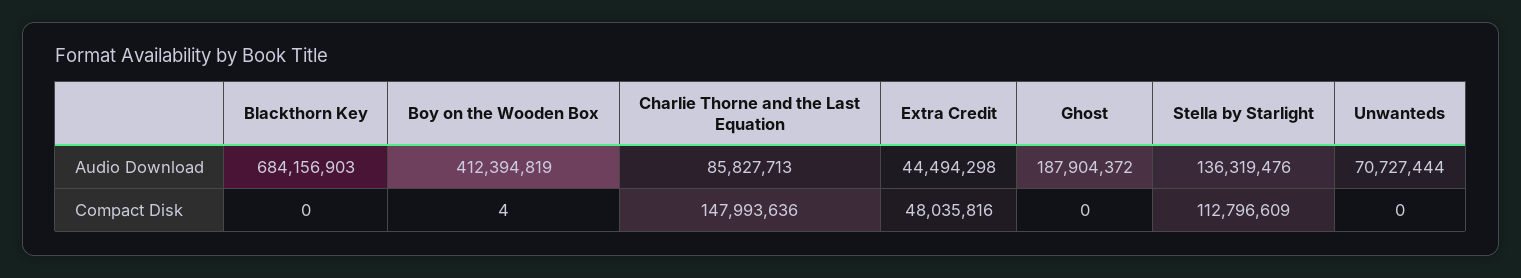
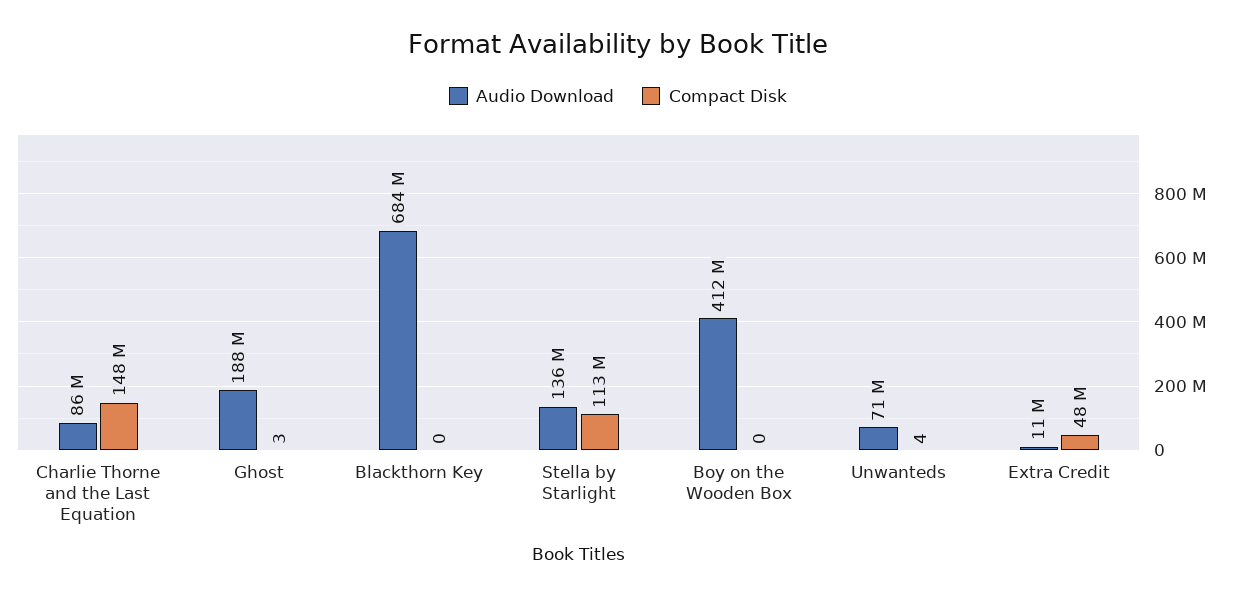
  {
    "Audio Download": {
      "Blackthorn Key": 684156903,
      "Boy on the Wooden Box": 412394819,
      "Charlie Thorne and the Last Equation": 85827713,
-     "Extra Credit": 44494298,
+     "Extra Credit": 11000000,
      "Ghost": 187904372,
      "Stella by Starlight": 136319476,
      "Unwanteds": 70727444
    },
    "Compact Disk": {
      "Blackthorn Key": 0,
-     "Boy on the Wooden Box": 4,
+     "Boy on the Wooden Box": 0,
      "Charlie Thorne and the Last Equation": 147993636,
      "Extra Credit": 48035816,
-     "Ghost": 0,
+     "Ghost": 3,
      "Stella by Starlight": 112796609,
-     "Unwanteds": 0
+     "Unwanteds": 4
    }
  }

